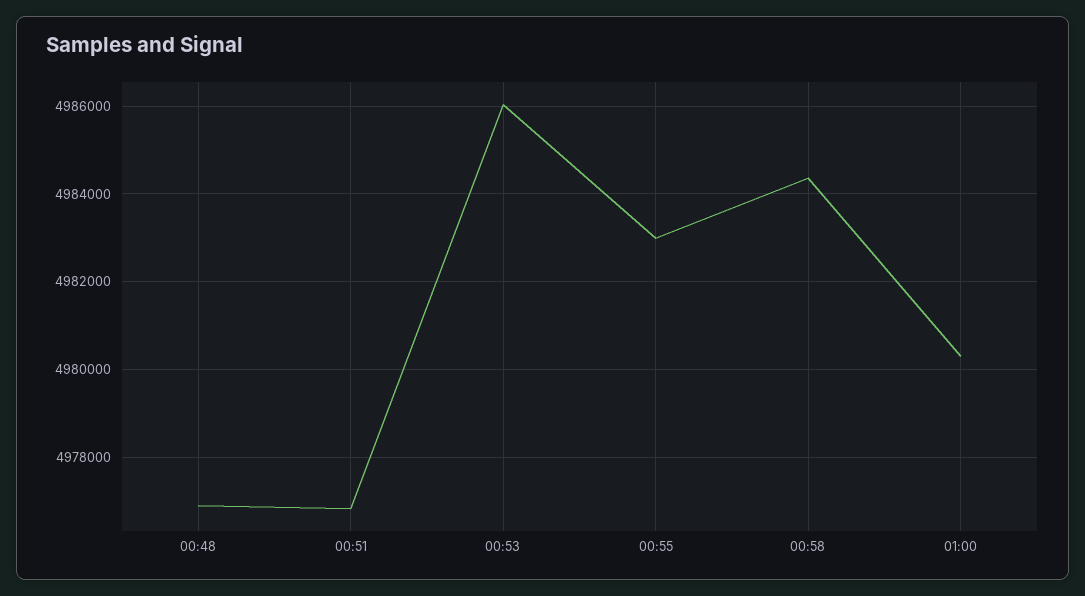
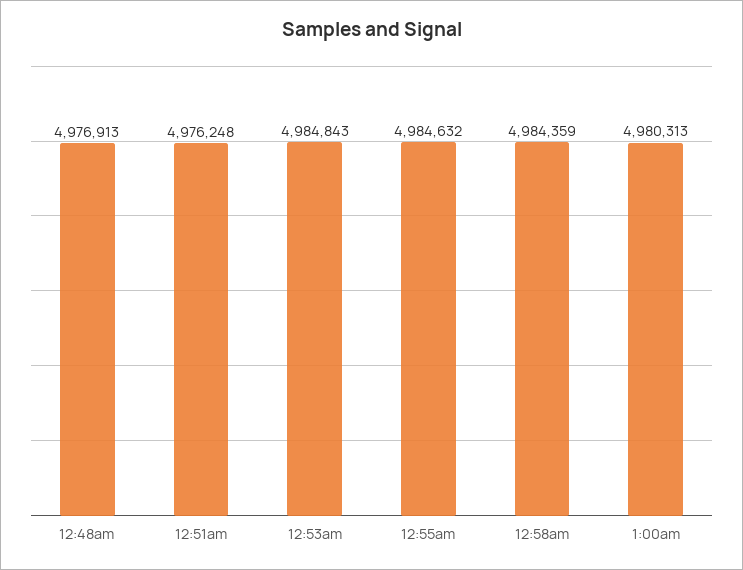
  {
    "00:48": 4976913,
-   "00:51": 4976800,
+   "00:51": 4976248,
-   "00:53": 4986000,
+   "00:53": 4984843,
-   "00:55": 4983000,
+   "00:55": 4984632,
    "00:58": 4984359,
    "01:00": 4980313
  }

